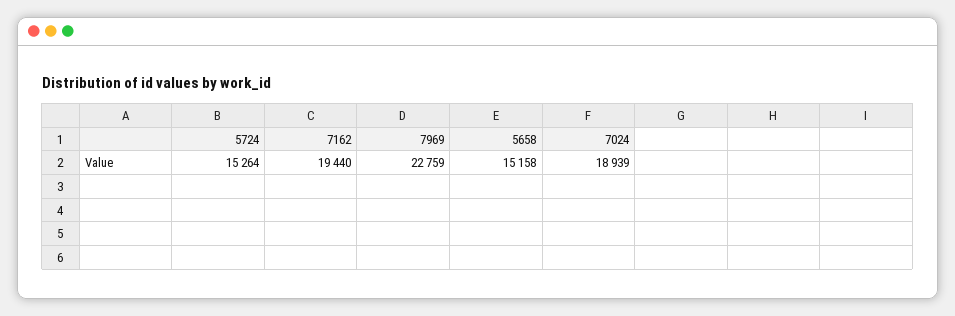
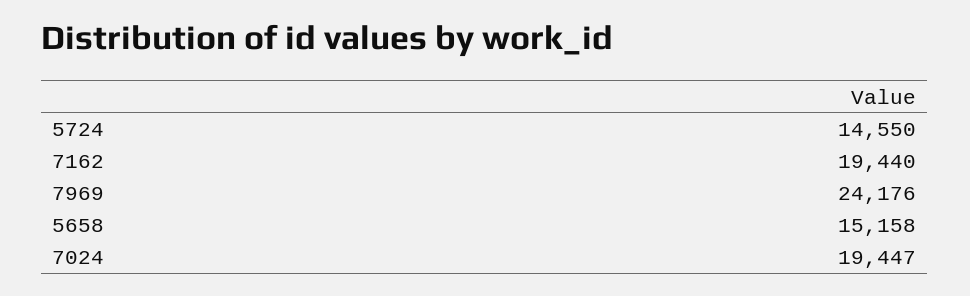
  {
-   "5724": 15264,
+   "5724": 14550,
    "7162": 19440,
-   "7969": 22759,
+   "7969": 24176,
    "5658": 15158,
-   "7024": 18939
+   "7024": 19447
  }

